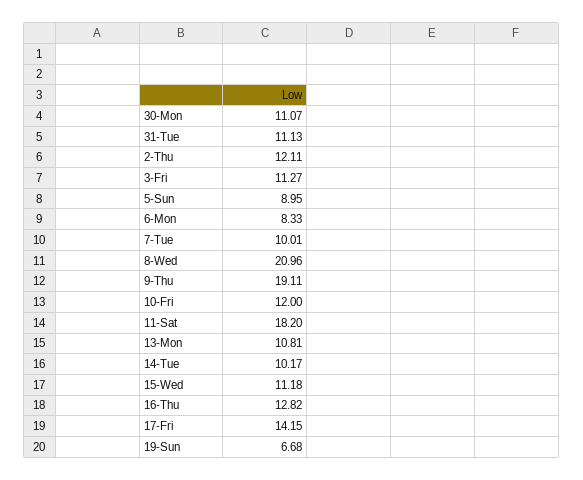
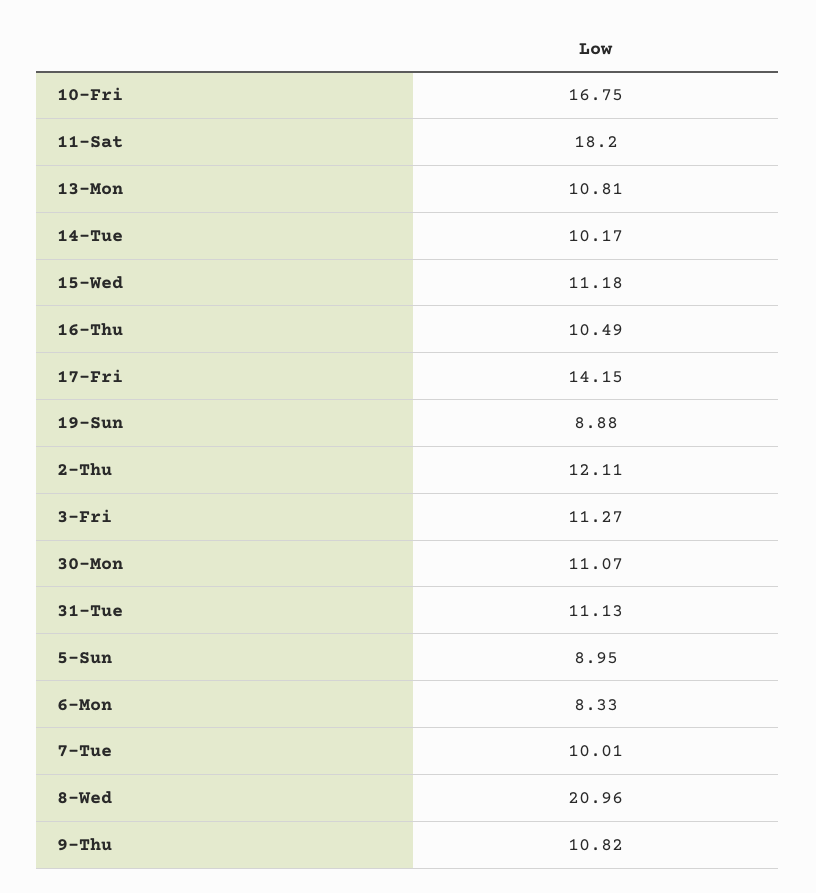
  {
    "30-Mon": 11.07,
    "31-Tue": 11.13,
    "2-Thu": 12.11,
    "3-Fri": 11.27,
    "5-Sun": 8.95,
    "6-Mon": 8.33,
    "7-Tue": 10.01,
    "8-Wed": 20.96,
-   "9-Thu": 19.11,
+   "9-Thu": 10.82,
-   "10-Fri": 12,
+   "10-Fri": 16.75,
    "11-Sat": 18.2,
    "13-Mon": 10.81,
    "14-Tue": 10.17,
    "15-Wed": 11.18,
-   "16-Thu": 12.82,
+   "16-Thu": 10.49,
    "17-Fri": 14.15,
-   "19-Sun": 6.68
+   "19-Sun": 8.88
  }

